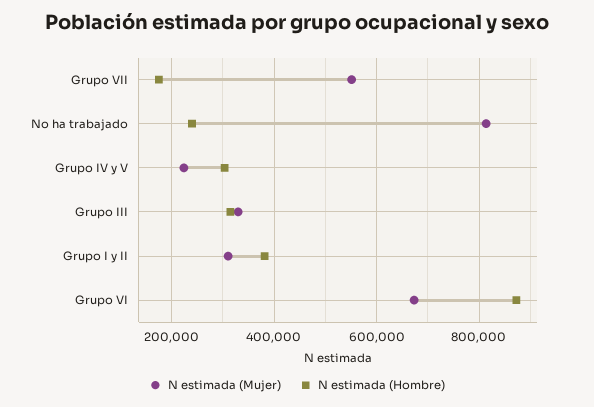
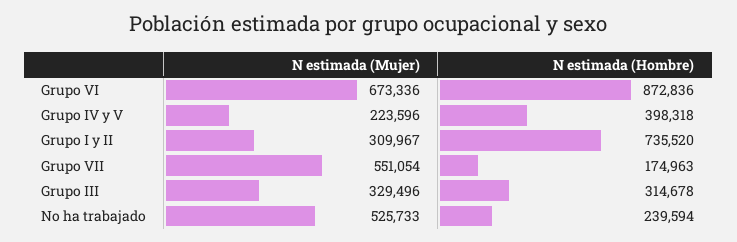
  {
    "N estimada (Mujer)": {
      "Grupo VII": 551054,
-     "No ha trabajado": 820000,
+     "No ha trabajado": 525733,
      "Grupo IV y V": 223596,
      "Grupo III": 329496,
      "Grupo I y II": 309967,
      "Grupo VI": 673336
    },
    "N estimada (Hombre)": {
      "Grupo VII": 174963,
      "No ha trabajado": 239594,
-     "Grupo IV y V": 300000,
+     "Grupo IV y V": 398318,
      "Grupo III": 314678,
-     "Grupo I y II": 380000,
+     "Grupo I y II": 735520,
      "Grupo VI": 872836
    }
  }

